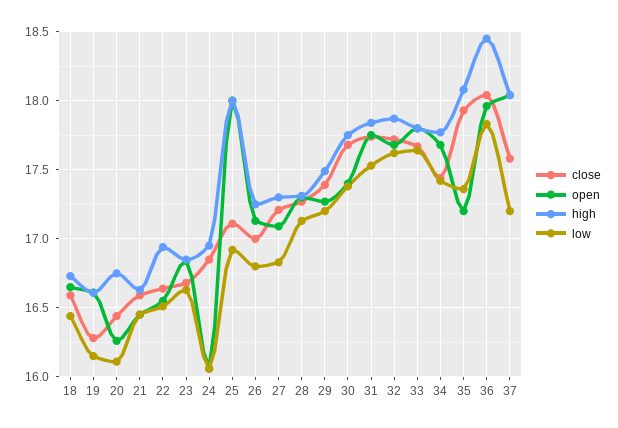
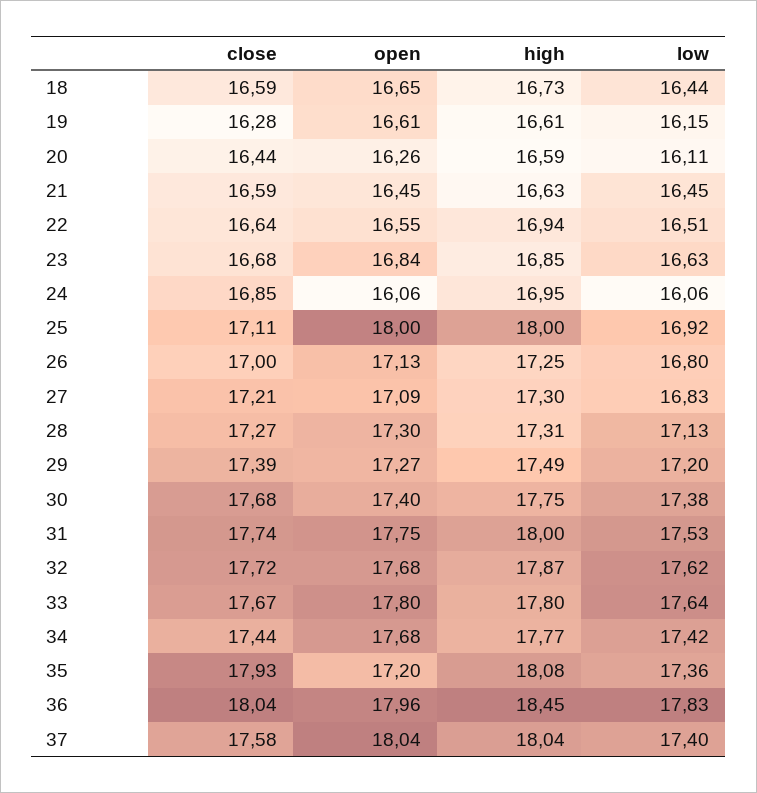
  {
    "close": {
      "18": 16.59,
      "19": 16.28,
      "20": 16.44,
      "21": 16.59,
      "22": 16.64,
      "23": 16.68,
      "24": 16.85,
      "25": 17.11,
      "26": 17,
      "27": 17.21,
      "28": 17.27,
      "29": 17.39,
      "30": 17.68,
      "31": 17.74,
      "32": 17.72,
      "33": 17.67,
      "34": 17.44,
      "35": 17.93,
      "36": 18.04,
      "37": 17.58
    },
    "open": {
      "18": 16.65,
      "19": 16.61,
      "20": 16.26,
      "21": 16.45,
      "22": 16.55,
      "23": 16.84,
      "24": 16.06,
      "25": 18,
      "26": 17.13,
      "27": 17.09,
      "28": 17.3,
      "29": 17.27,
      "30": 17.4,
      "31": 17.75,
      "32": 17.68,
      "33": 17.8,
      "34": 17.68,
      "35": 17.2,
      "36": 17.96,
      "37": 18.04
    },
    "high": {
      "18": 16.73,
      "19": 16.61,
-     "20": 16.75,
+     "20": 16.59,
      "21": 16.63,
      "22": 16.94,
      "23": 16.85,
      "24": 16.95,
      "25": 18,
      "26": 17.25,
      "27": 17.3,
      "28": 17.31,
      "29": 17.49,
      "30": 17.75,
-     "31": 17.85,
+     "31": 18,
      "32": 17.87,
      "33": 17.8,
      "34": 17.77,
      "35": 18.08,
      "36": 18.45,
      "37": 18.04
    },
    "low": {
      "18": 16.44,
      "19": 16.15,
      "20": 16.11,
      "21": 16.45,
      "22": 16.51,
      "23": 16.63,
      "24": 16.06,
      "25": 16.92,
      "26": 16.8,
      "27": 16.83,
      "28": 17.13,
      "29": 17.2,
      "30": 17.38,
      "31": 17.53,
      "32": 17.62,
      "33": 17.64,
      "34": 17.42,
      "35": 17.36,
      "36": 17.83,
-     "37": 17.2
+     "37": 17.4
    }
  }

